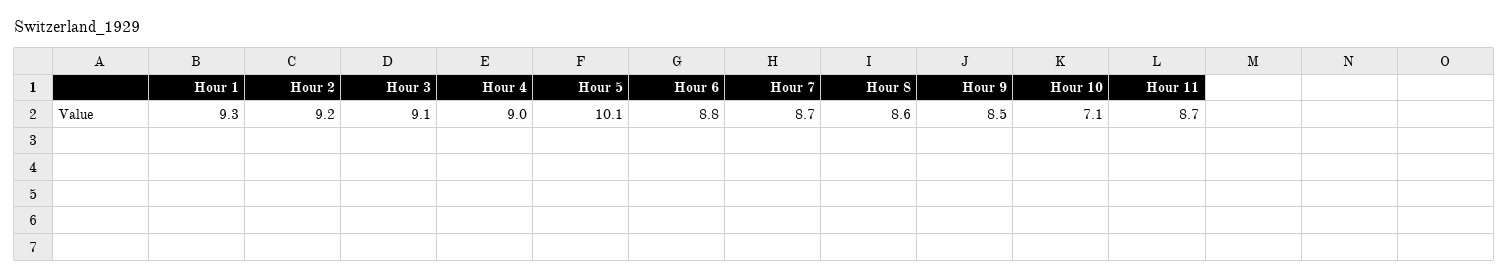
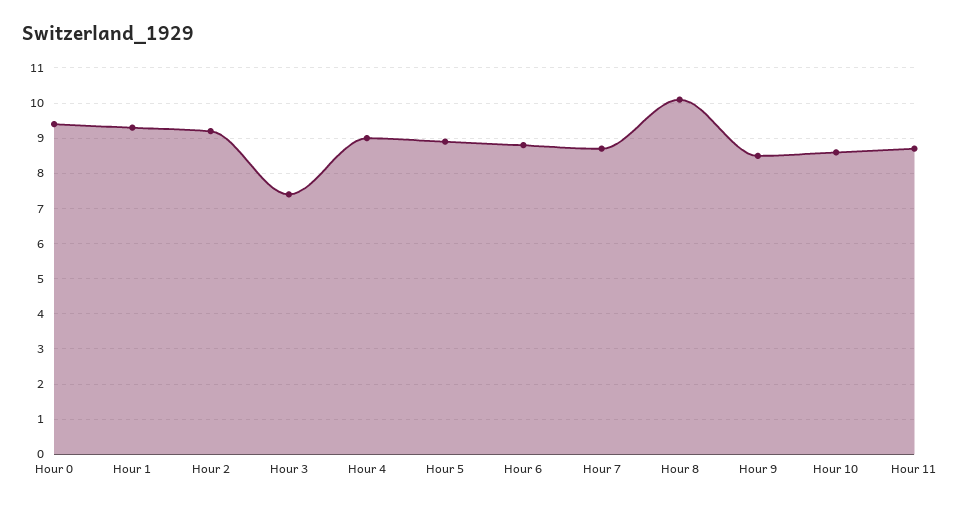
  {
    "Hour 1": 9.3,
    "Hour 2": 9.2,
-   "Hour 3": 9.1,
+   "Hour 3": 7.5,
    "Hour 4": 9,
-   "Hour 5": 10.1,
+   "Hour 5": 9,
    "Hour 6": 8.8,
    "Hour 7": 8.7,
-   "Hour 8": 8.6,
+   "Hour 8": 10,
    "Hour 9": 8.5,
-   "Hour 10": 7.1,
+   "Hour 10": 8.5,
-   "Hour 11": 8.7
+   "Hour 11": 8.7,
+   "Hour 0": 9.5
  }

